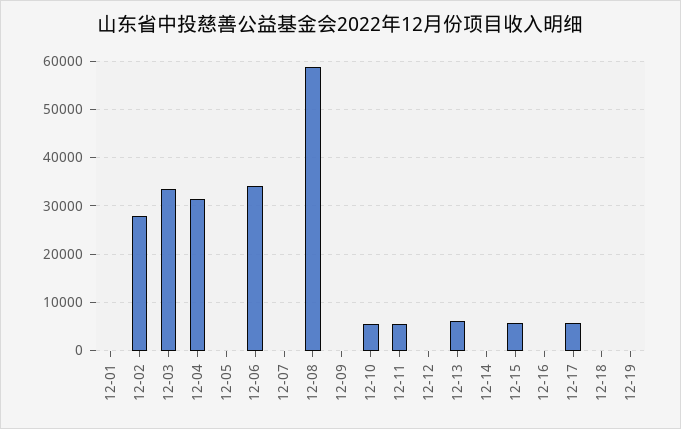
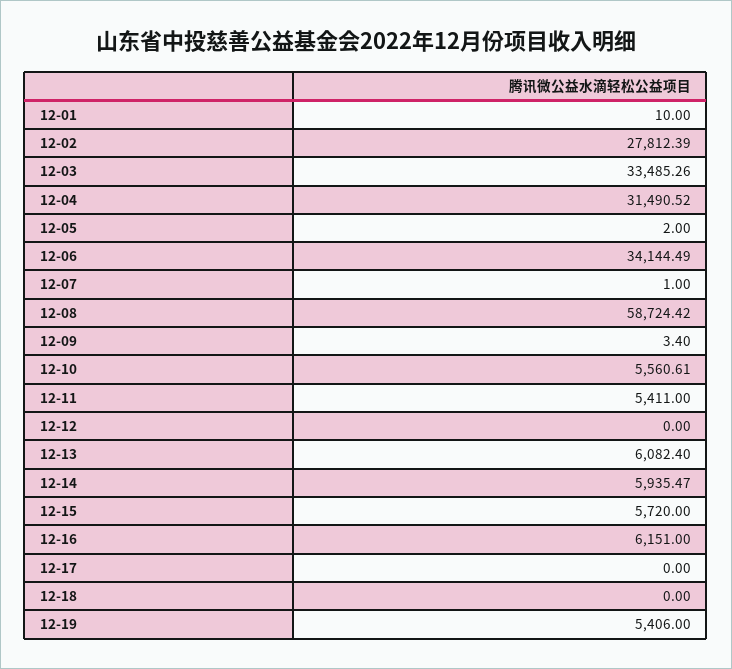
  {
    "12-01": 10,
    "12-02": 27812.39,
    "12-03": 33485.26,
    "12-04": 31490.52,
    "12-05": 2,
    "12-06": 34144.49,
    "12-07": 1,
    "12-08": 58724.42,
    "12-09": 3.4,
    "12-10": 5560.61,
    "12-11": 5411,
    "12-12": 0,
    "12-13": 6082.4,
-   "12-14": 0,
+   "12-14": 5935.47,
    "12-15": 5720,
-   "12-16": 0,
+   "12-16": 6151,
-   "12-17": 6000,
+   "12-17": 0,
    "12-18": 0,
-   "12-19": 0
+   "12-19": 5406
  }

